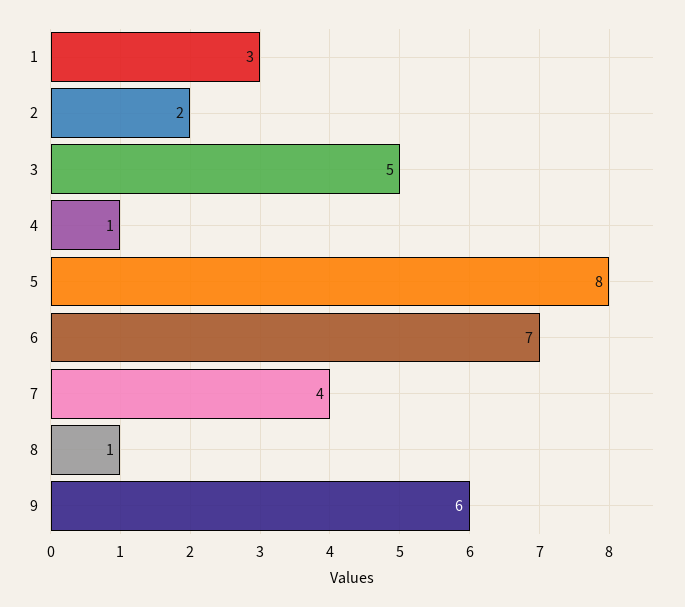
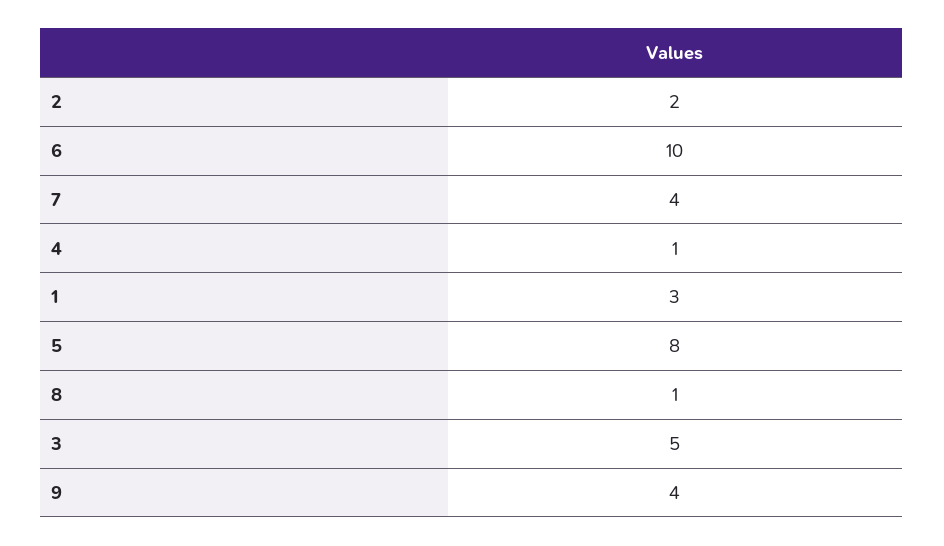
  {
    "1": 3,
    "2": 2,
    "3": 5,
    "4": 1,
    "5": 8,
-   "6": 7,
+   "6": 10,
    "7": 4,
    "8": 1,
-   "9": 6
+   "9": 4
  }

